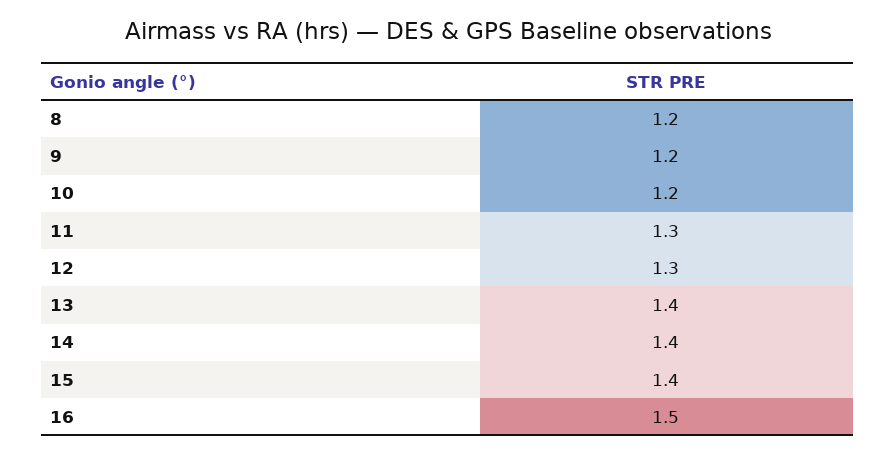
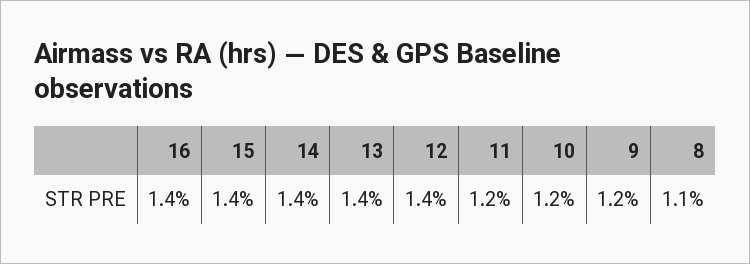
  {
-   "8": 1.2,
+   "8": 1.1,
    "9": 1.2,
    "10": 1.2,
-   "11": 1.3,
+   "11": 1.2,
-   "12": 1.3,
+   "12": 1.4,
    "13": 1.4,
    "14": 1.4,
    "15": 1.4,
-   "16": 1.5
+   "16": 1.4
  }

